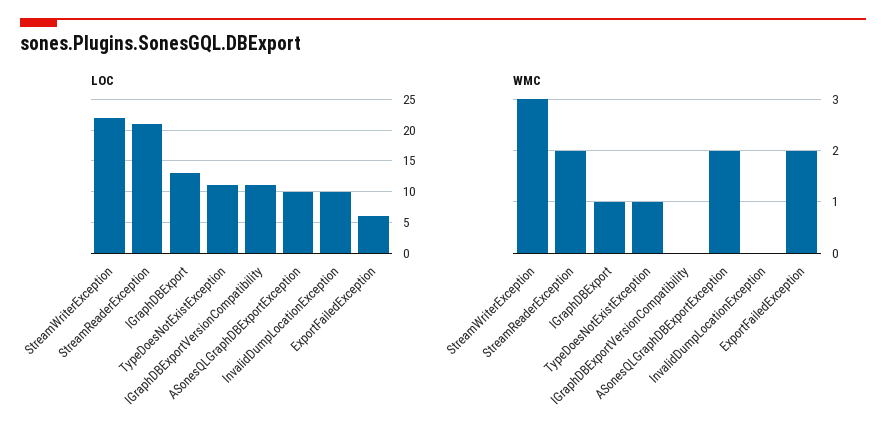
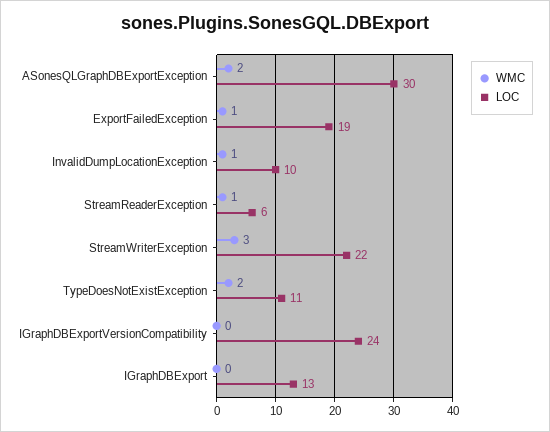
  {
    "LOC": {
      "StreamWriterException": 22,
-     "StreamReaderException": 21,
+     "StreamReaderException": 6,
      "IGraphDBExport": 13,
      "TypeDoesNotExistException": 11,
-     "IGraphDBExportVersionCompatibility": 11,
+     "IGraphDBExportVersionCompatibility": 24,
-     "ASonesQLGraphDBExportException": 10,
+     "ASonesQLGraphDBExportException": 30,
      "InvalidDumpLocationException": 10,
-     "ExportFailedException": 6
+     "ExportFailedException": 19
    },
    "WMC": {
      "StreamWriterException": 3,
-     "StreamReaderException": 2,
+     "StreamReaderException": 1,
-     "IGraphDBExport": 1,
+     "IGraphDBExport": 0,
-     "TypeDoesNotExistException": 1,
+     "TypeDoesNotExistException": 2,
      "IGraphDBExportVersionCompatibility": 0,
      "ASonesQLGraphDBExportException": 2,
-     "InvalidDumpLocationException": 0,
+     "InvalidDumpLocationException": 1,
-     "ExportFailedException": 2
+     "ExportFailedException": 1
    }
  }

